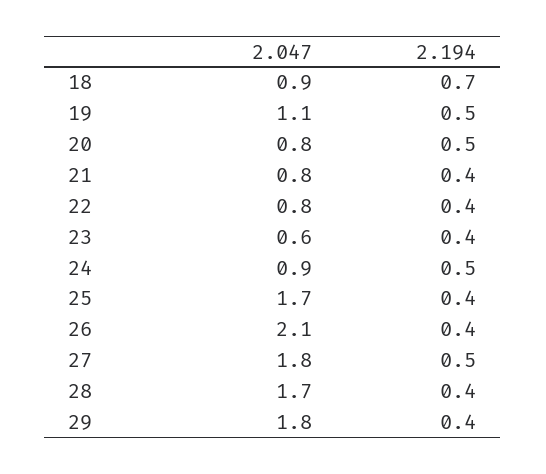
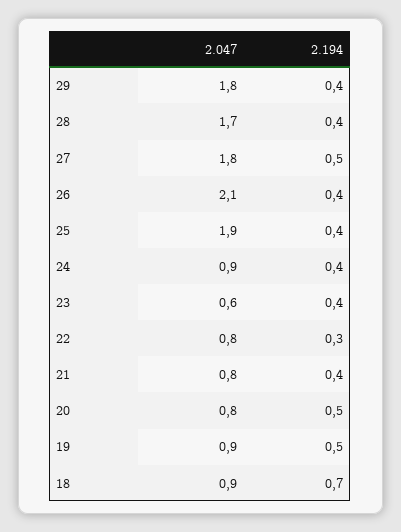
  {
    "2.047": {
      "18": 0.9,
-     "19": 1.1,
+     "19": 0.9,
      "20": 0.8,
      "21": 0.8,
      "22": 0.8,
      "23": 0.6,
      "24": 0.9,
-     "25": 1.7,
+     "25": 1.9,
      "26": 2.1,
      "27": 1.8,
      "28": 1.7,
      "29": 1.8
    },
    "2.194": {
      "18": 0.7,
      "19": 0.5,
      "20": 0.5,
      "21": 0.4,
-     "22": 0.4,
+     "22": 0.3,
      "23": 0.4,
-     "24": 0.5,
+     "24": 0.4,
      "25": 0.4,
      "26": 0.4,
      "27": 0.5,
      "28": 0.4,
      "29": 0.4
    }
  }

